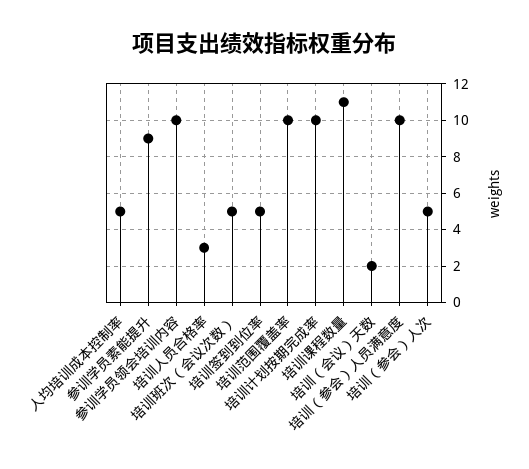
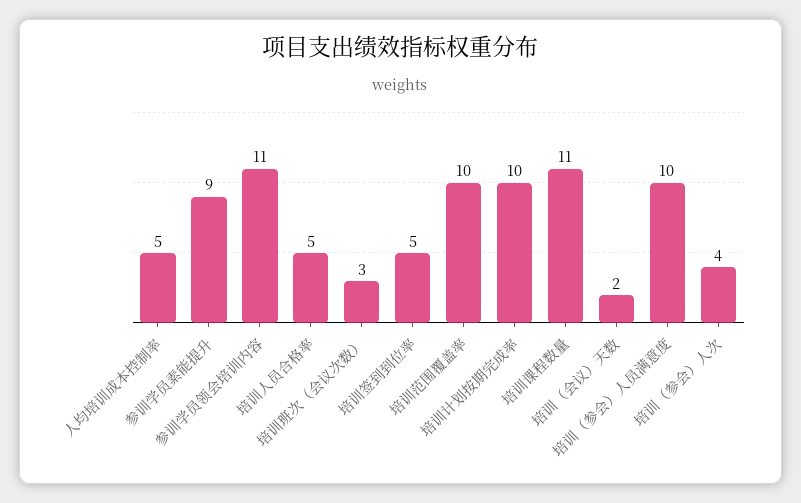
  {
    "人均培训成本控制率": 5,
    "参训学员素能提升": 9,
-   "参训学员领会培训内容": 10,
+   "参训学员领会培训内容": 11,
-   "培训人员合格率": 3,
+   "培训人员合格率": 5,
-   "培训班次（会议次数）": 5,
+   "培训班次（会议次数）": 3,
    "培训签到到位率": 5,
    "培训范围覆盖率": 10,
    "培训计划按期完成率": 10,
    "培训课程数量": 11,
    "培训（会议）天数": 2,
    "培训（参会）人员满意度": 10,
-   "培训（参会）人次": 5
+   "培训（参会）人次": 4
  }

